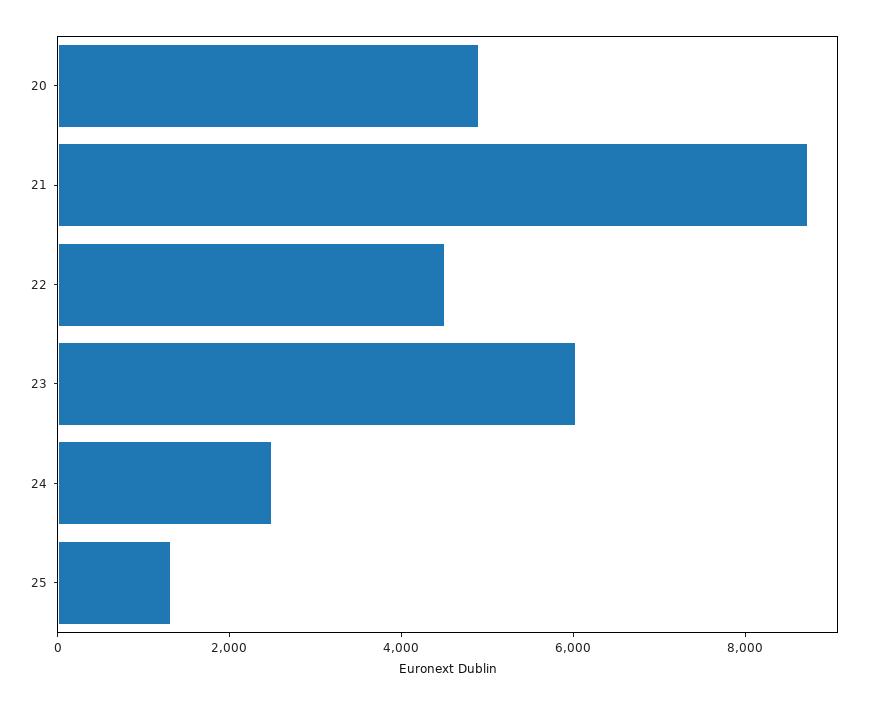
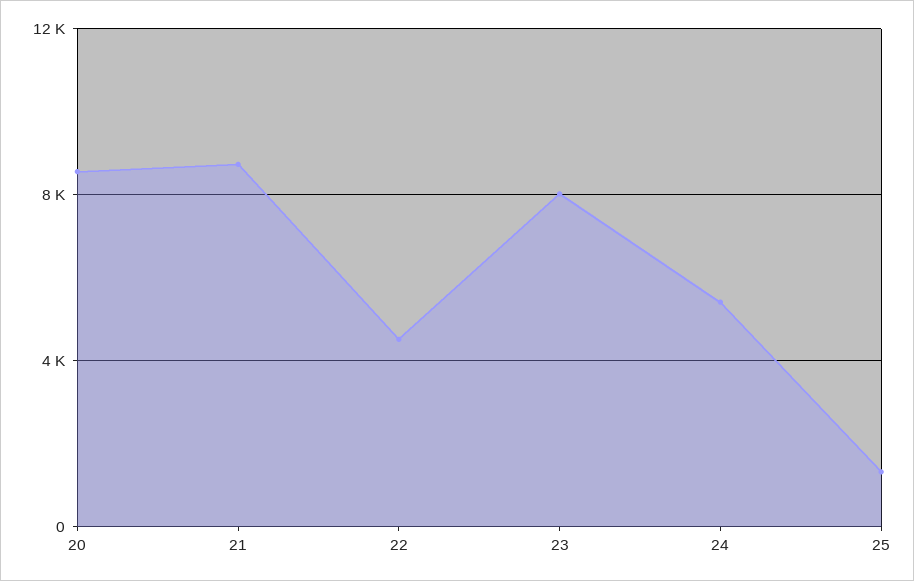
  {
-   "20": 5000,
+   "20": 8500,
    "21": 8500,
    "22": 4500,
-   "23": 6000,
+   "23": 8000,
-   "24": 2500,
+   "24": 5500,
    "25": 1500
  }

